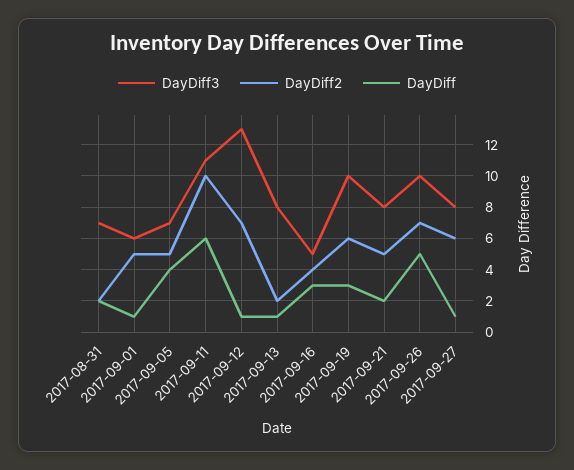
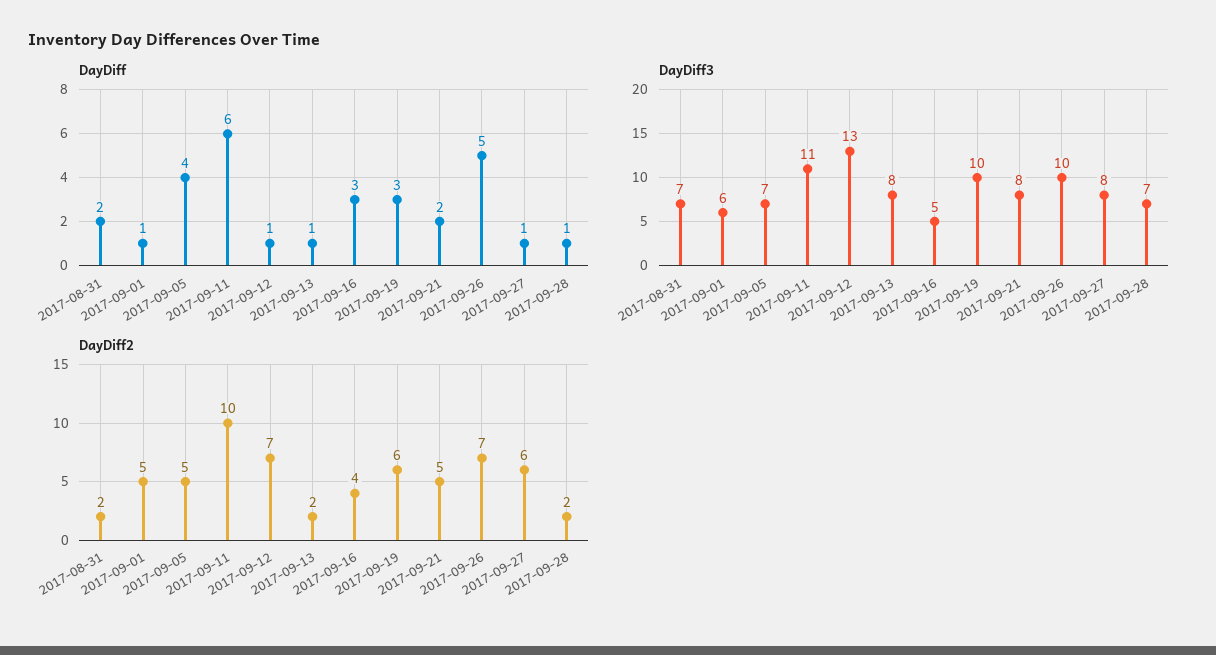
  {
    "DayDiff3": {
      "2017-08-31": 7,
      "2017-09-01": 6,
      "2017-09-05": 7,
      "2017-09-11": 11,
      "2017-09-12": 13,
      "2017-09-13": 8,
      "2017-09-16": 5,
      "2017-09-19": 10,
      "2017-09-21": 8,
      "2017-09-26": 10,
-     "2017-09-27": 8
+     "2017-09-27": 8,
+     "2017-09-28": 7
    },
    "DayDiff2": {
      "2017-08-31": 2,
      "2017-09-01": 5,
      "2017-09-05": 5,
      "2017-09-11": 10,
      "2017-09-12": 7,
      "2017-09-13": 2,
      "2017-09-16": 4,
      "2017-09-19": 6,
      "2017-09-21": 5,
      "2017-09-26": 7,
-     "2017-09-27": 6
+     "2017-09-27": 6,
+     "2017-09-28": 2
    },
    "DayDiff": {
      "2017-08-31": 2,
      "2017-09-01": 1,
      "2017-09-05": 4,
      "2017-09-11": 6,
      "2017-09-12": 1,
      "2017-09-13": 1,
      "2017-09-16": 3,
      "2017-09-19": 3,
      "2017-09-21": 2,
      "2017-09-26": 5,
-     "2017-09-27": 1
+     "2017-09-27": 1,
+     "2017-09-28": 1
    }
  }

